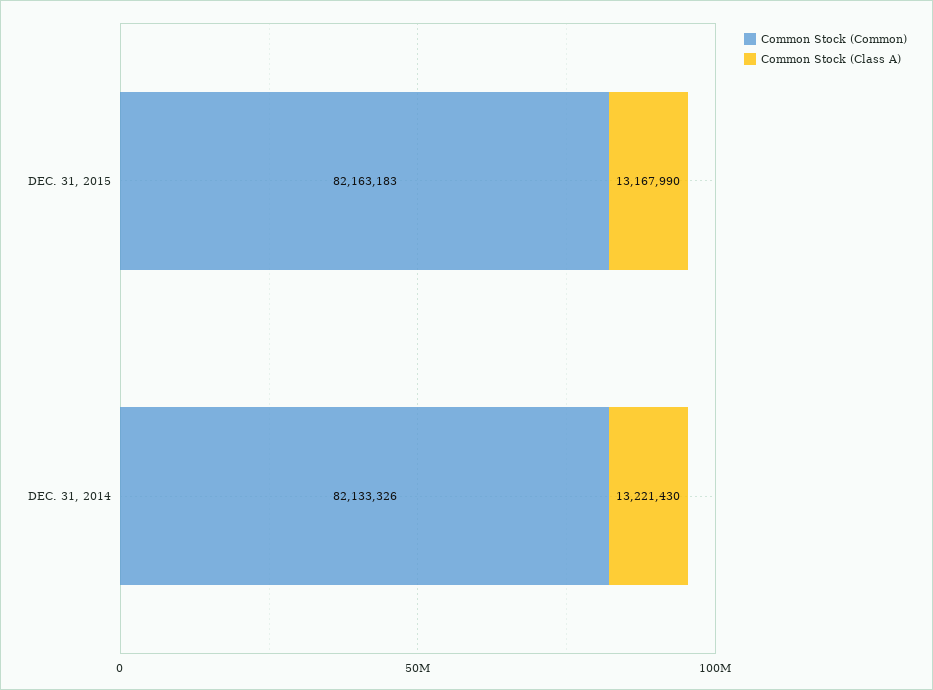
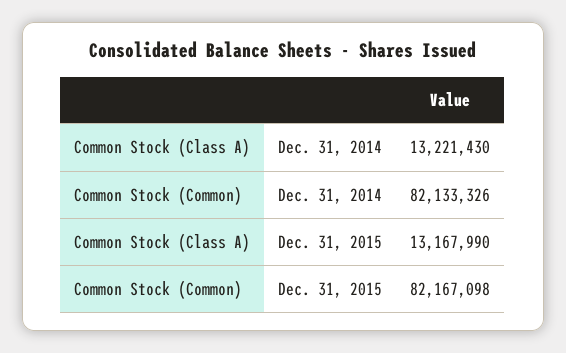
  {
    "Common Stock (Common)": {
-     "DEC. 31, 2015": 82163183,
+     "DEC. 31, 2015": 82167098,
      "DEC. 31, 2014": 82133326
    },
    "Common Stock (Class A)": {
      "DEC. 31, 2015": 13167990,
      "DEC. 31, 2014": 13221430
    }
  }

